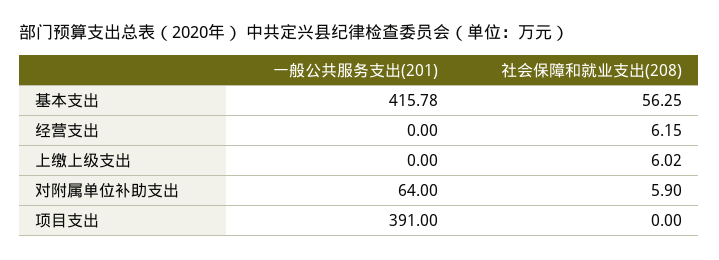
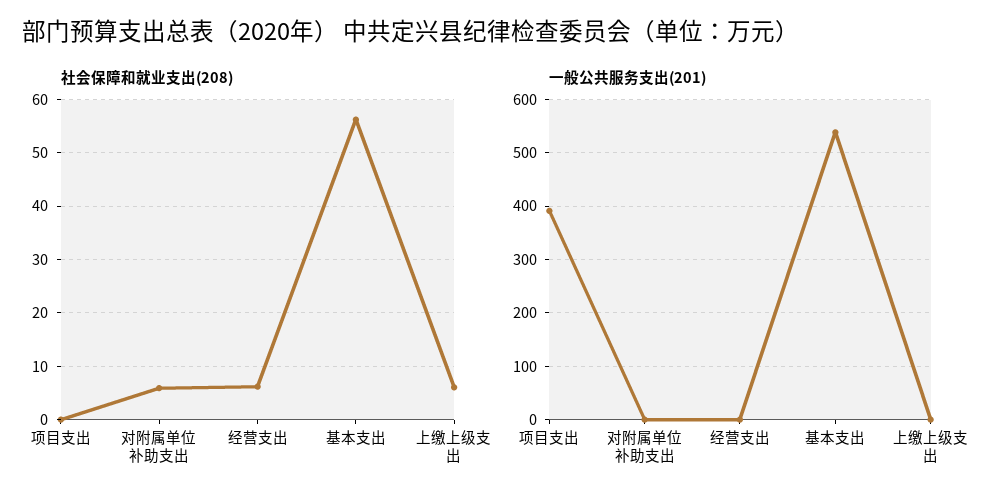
  {
    "一般公共服务支出(201)": {
-     "基本支出": 415.78,
+     "基本支出": 540,
      "经营支出": 0,
      "上缴上级支出": 0,
-     "对附属单位补助支出": 64,
+     "对附属单位补助支出": 0,
      "项目支出": 391
    },
    "社会保障和就业支出(208)": {
      "基本支出": 56.25,
      "经营支出": 6.15,
      "上缴上级支出": 6.02,
      "对附属单位补助支出": 5.9,
      "项目支出": 0
    }
  }

